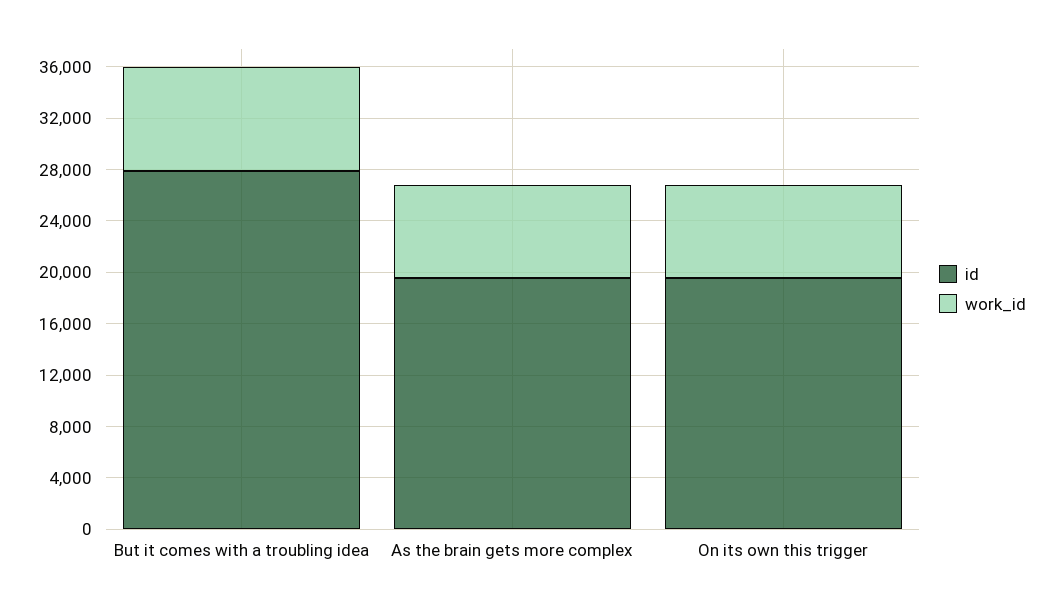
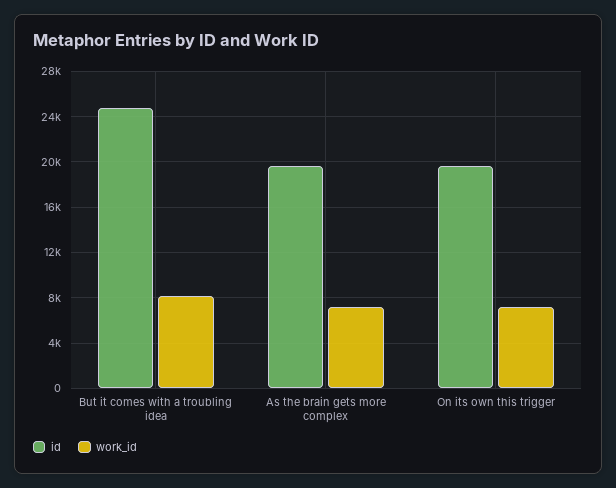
  {
    "id": {
-     "But it comes with a troubling idea": 28000,
+     "But it comes with a troubling idea": 25000,
      "As the brain gets more complex": 20000,
      "On its own this trigger": 20000
    },
    "work_id": {
      "But it comes with a troubling idea": 8000,
      "As the brain gets more complex": 7000,
      "On its own this trigger": 7000
    }
  }

